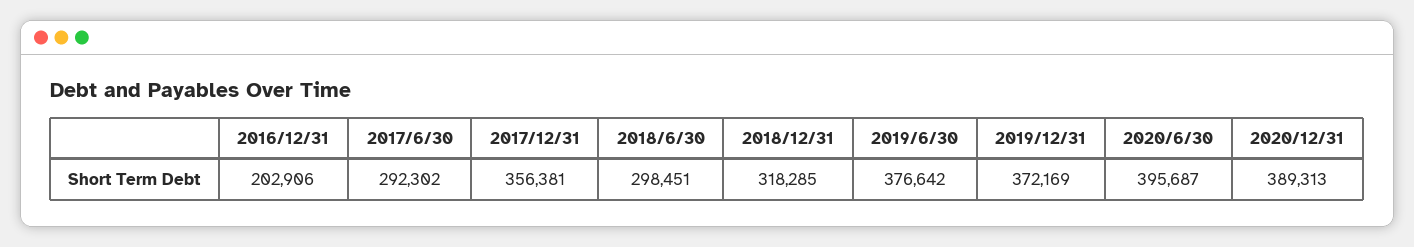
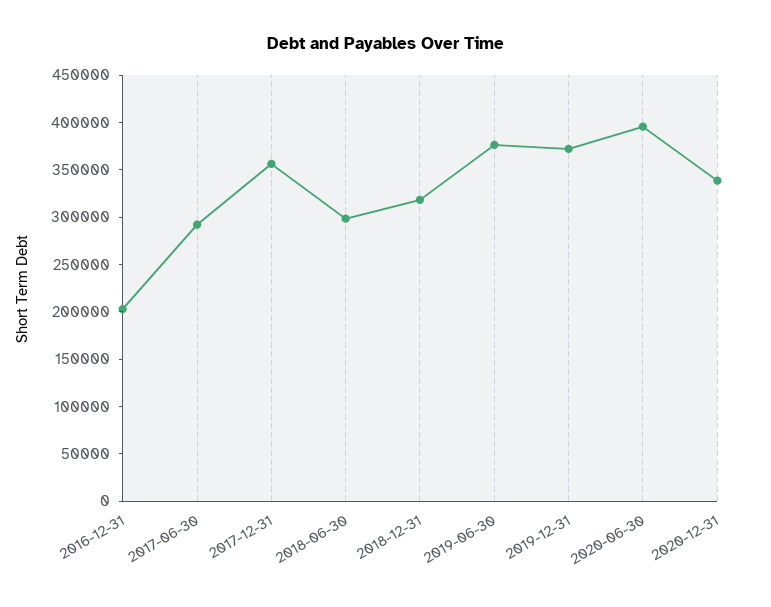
  {
    "2016/12/31": 202906,
    "2017/6/30": 292302,
    "2017/12/31": 356381,
    "2018/6/30": 298451,
    "2018/12/31": 318285,
    "2019/6/30": 376642,
    "2019/12/31": 372169,
    "2020/6/30": 395687,
-   "2020/12/31": 389313
+   "2020/12/31": 340000
  }

